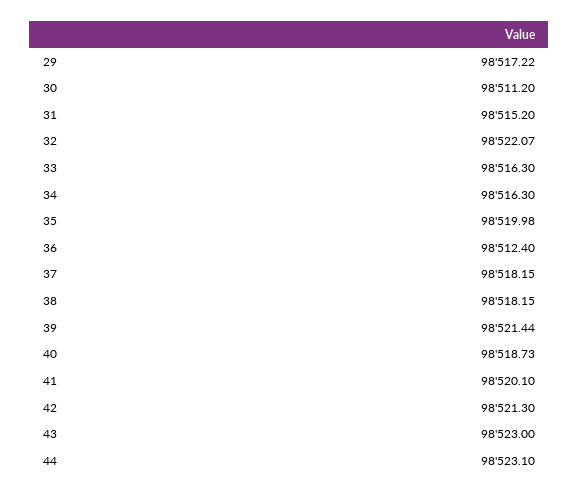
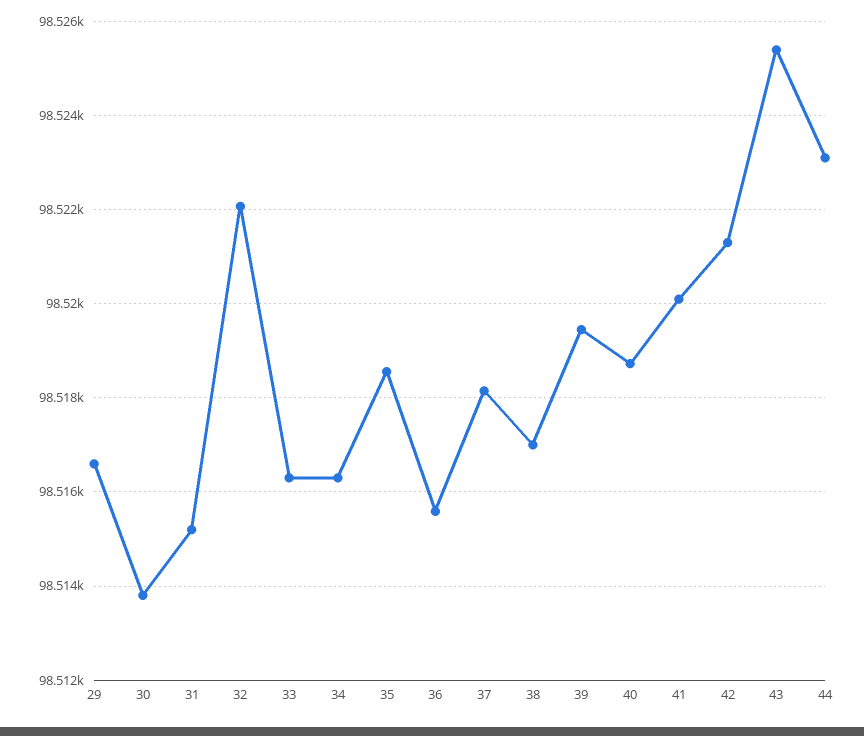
  {
-   "29": 98517.22,
+   "29": 98516.6,
-   "30": 98511.2,
+   "30": 98513.8,
    "31": 98515.2,
    "32": 98522.07,
    "33": 98516.3,
    "34": 98516.3,
-   "35": 98519.98,
+   "35": 98518.6,
-   "36": 98512.4,
+   "36": 98515.6,
    "37": 98518.15,
-   "38": 98518.15,
+   "38": 98517,
-   "39": 98521.44,
+   "39": 98519.4,
    "40": 98518.73,
    "41": 98520.1,
    "42": 98521.3,
-   "43": 98523,
+   "43": 98525.4,
    "44": 98523.1
  }

